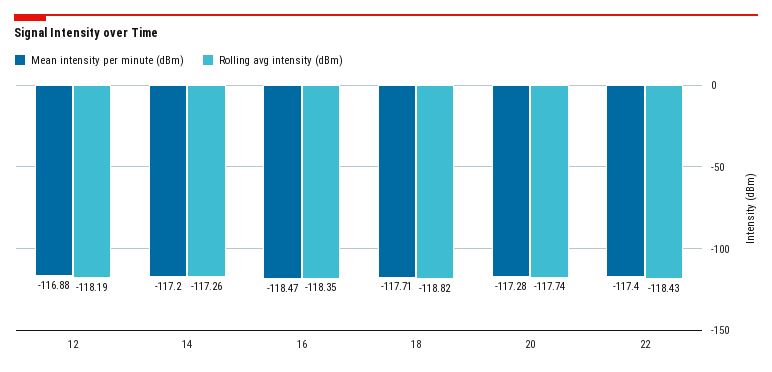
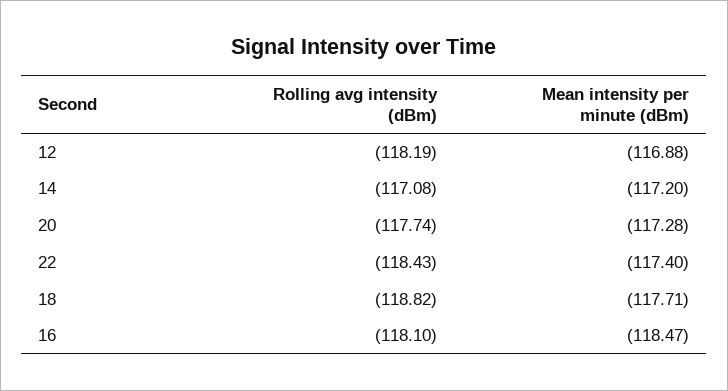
  {
    "Mean intensity per minute (dBm)": {
      "12": -116.88,
      "14": -117.2,
      "16": -118.47,
      "18": -117.71,
      "20": -117.28,
      "22": -117.4
    },
    "Rolling avg intensity (dBm)": {
      "12": -118.19,
-     "14": -117.26,
+     "14": -117.08,
-     "16": -118.35,
+     "16": -118.1,
      "18": -118.82,
      "20": -117.74,
      "22": -118.43
    }
  }

